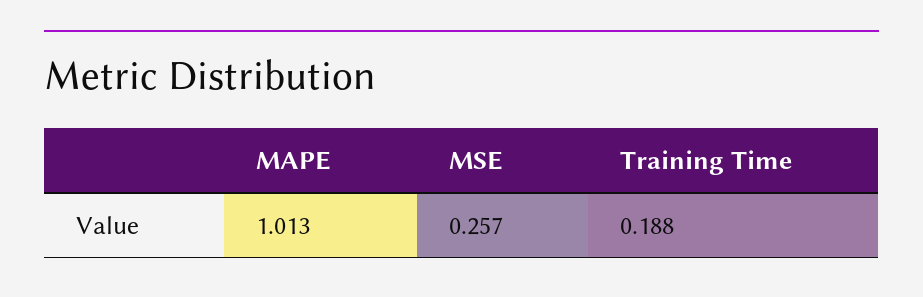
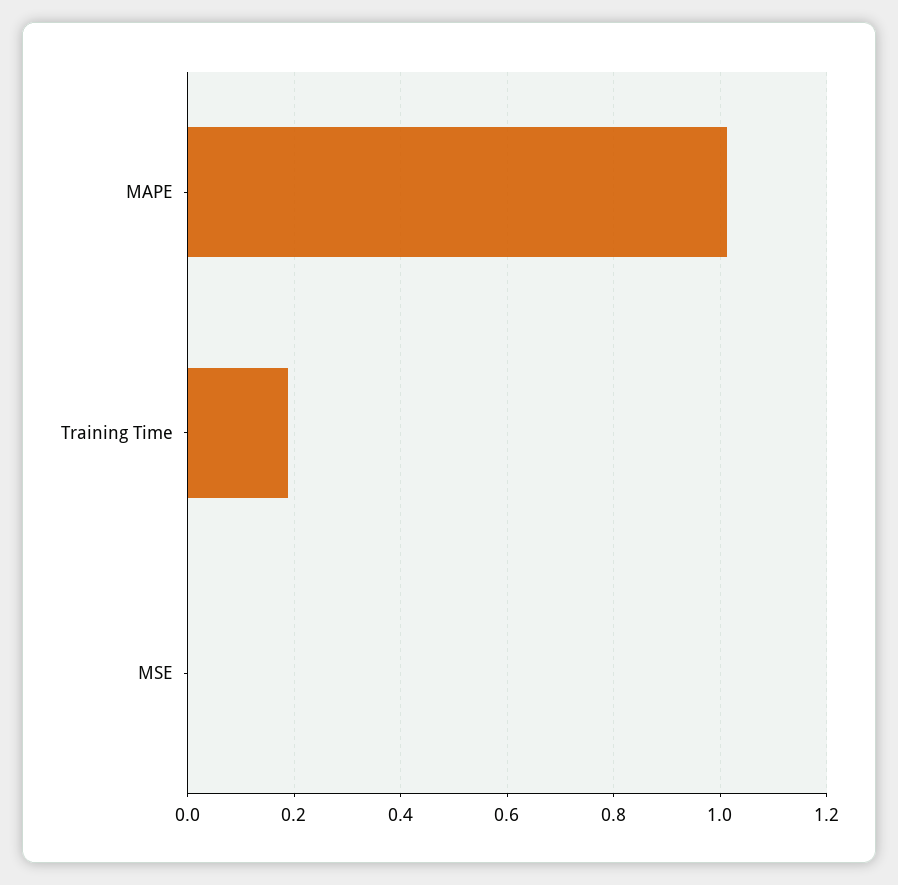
  {
    "MAPE": 1.013,
-   "MSE": 0.257,
+   "MSE": 0,
    "Training Time": 0.188
  }

